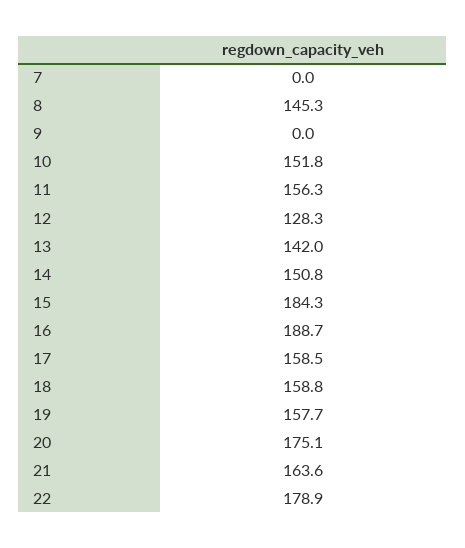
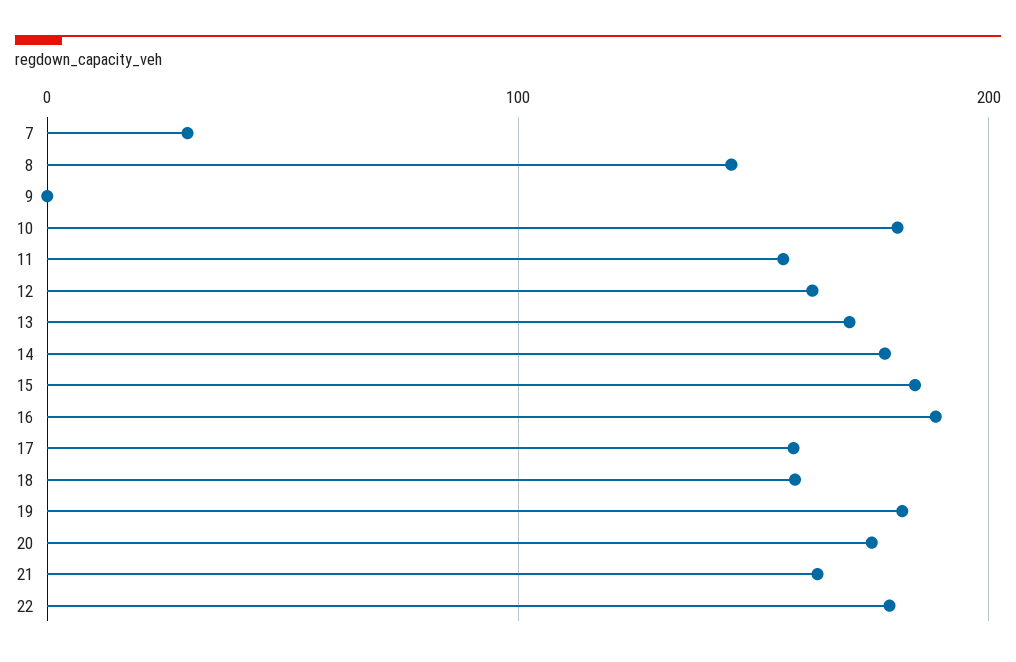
  {
-   "7": 0,
+   "7": 30,
    "8": 145.3,
    "9": 0,
-   "10": 151.8,
+   "10": 180,
    "11": 156.3,
-   "12": 128.3,
+   "12": 160,
-   "13": 142,
+   "13": 170,
-   "14": 150.8,
+   "14": 180,
    "15": 184.3,
    "16": 188.7,
    "17": 158.5,
    "18": 158.8,
-   "19": 157.7,
+   "19": 180,
    "20": 175.1,
    "21": 163.6,
    "22": 178.9
  }

